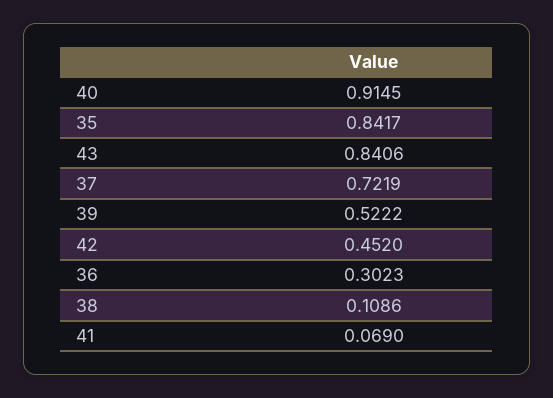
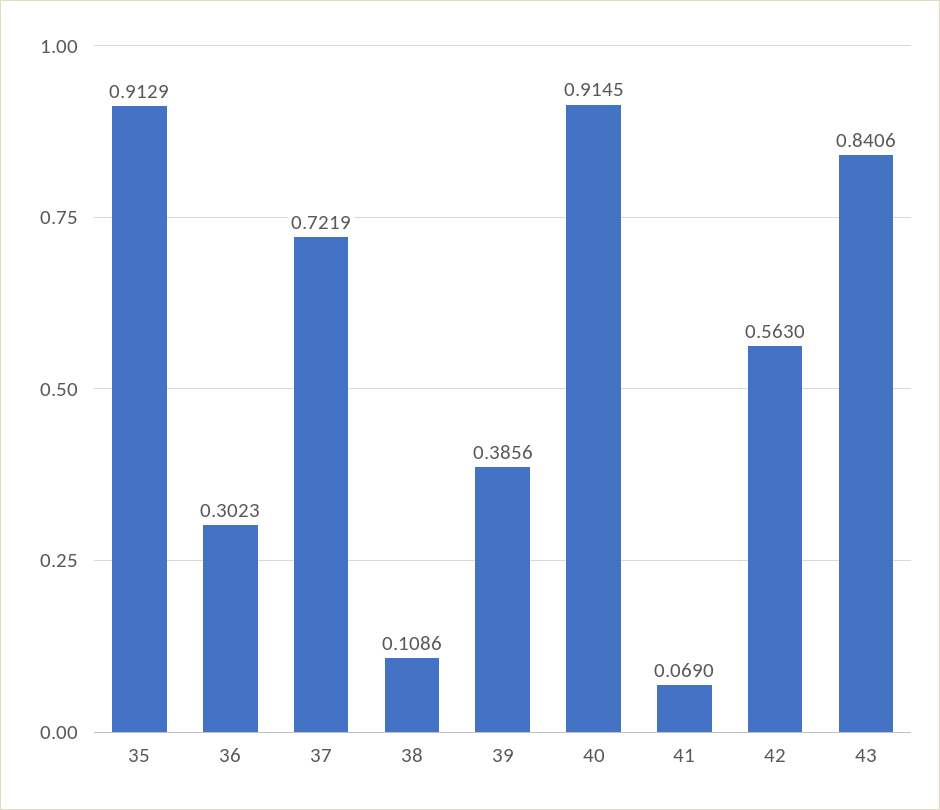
  {
    "40": 0.9145,
-   "35": 0.8417,
+   "35": 0.9129,
    "43": 0.8406,
    "37": 0.7219,
-   "39": 0.5222,
+   "39": 0.3856,
-   "42": 0.452,
+   "42": 0.563,
    "36": 0.3023,
    "38": 0.1086,
    "41": 0.069
  }

